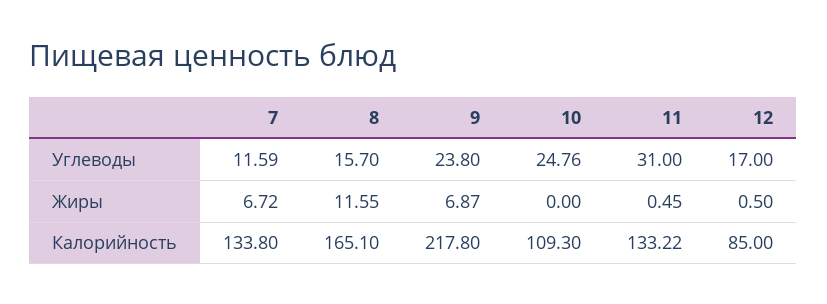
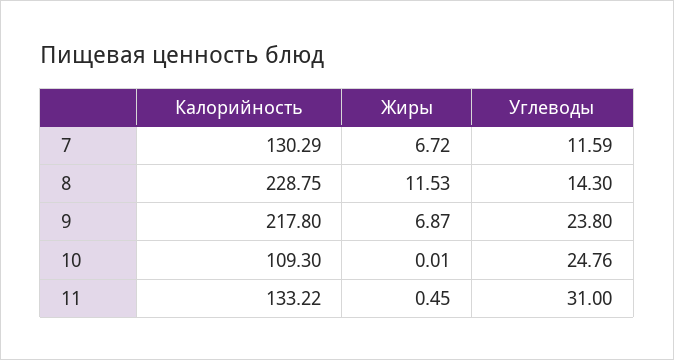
  {
    "7": {
      "Углеводы": 11.59,
      "Жиры": 6.72,
-     "Калорийность": 133.8
+     "Калорийность": 130.29
    },
    "8": {
-     "Углеводы": 15.7,
+     "Углеводы": 14.3,
-     "Жиры": 11.55,
+     "Жиры": 11.53,
-     "Калорийность": 165.1
+     "Калорийность": 228.75
    },
    "9": {
      "Углеводы": 23.8,
      "Жиры": 6.87,
      "Калорийность": 217.8
    },
    "10": {
      "Углеводы": 24.76,
-     "Жиры": 0,
+     "Жиры": 0.01,
      "Калорийность": 109.3
    },
    "11": {
      "Углеводы": 31,
      "Жиры": 0.45,
      "Калорийность": 133.22
-   },
+   }
-   "12": {
-     "Углеводы": 17,
-     "Жиры": 0.5,
-     "Калорийность": 85
-   }
  }

